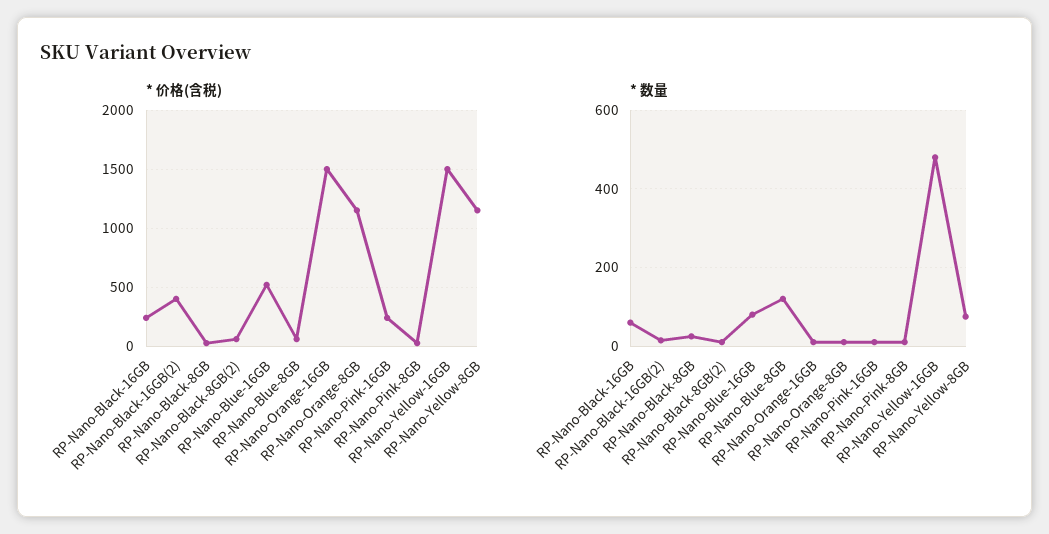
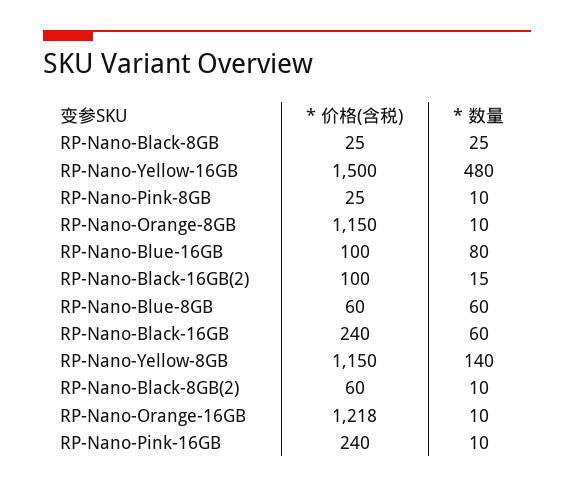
  {
    "* 价格(含税)": {
      "RP-Nano-Black-16GB": 240,
-     "RP-Nano-Black-16GB(2)": 400,
+     "RP-Nano-Black-16GB(2)": 100,
      "RP-Nano-Black-8GB": 25,
      "RP-Nano-Black-8GB(2)": 60,
-     "RP-Nano-Blue-16GB": 500,
+     "RP-Nano-Blue-16GB": 100,
      "RP-Nano-Blue-8GB": 60,
-     "RP-Nano-Orange-16GB": 1500,
+     "RP-Nano-Orange-16GB": 1218,
      "RP-Nano-Orange-8GB": 1150,
      "RP-Nano-Pink-16GB": 240,
      "RP-Nano-Pink-8GB": 25,
      "RP-Nano-Yellow-16GB": 1500,
      "RP-Nano-Yellow-8GB": 1150
    },
    "* 数量": {
      "RP-Nano-Black-16GB": 60,
      "RP-Nano-Black-16GB(2)": 15,
      "RP-Nano-Black-8GB": 25,
      "RP-Nano-Black-8GB(2)": 10,
      "RP-Nano-Blue-16GB": 80,
-     "RP-Nano-Blue-8GB": 120,
+     "RP-Nano-Blue-8GB": 60,
      "RP-Nano-Orange-16GB": 10,
      "RP-Nano-Orange-8GB": 10,
      "RP-Nano-Pink-16GB": 10,
      "RP-Nano-Pink-8GB": 10,
      "RP-Nano-Yellow-16GB": 480,
-     "RP-Nano-Yellow-8GB": 80
+     "RP-Nano-Yellow-8GB": 140
    }
  }

